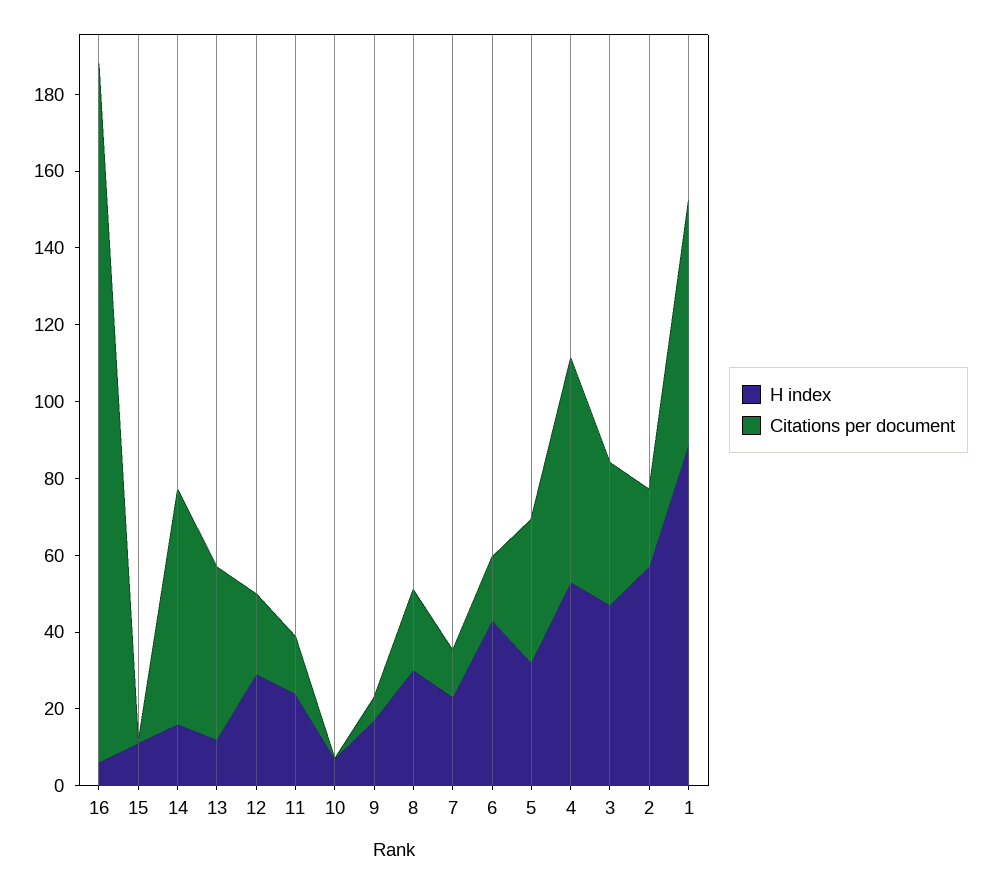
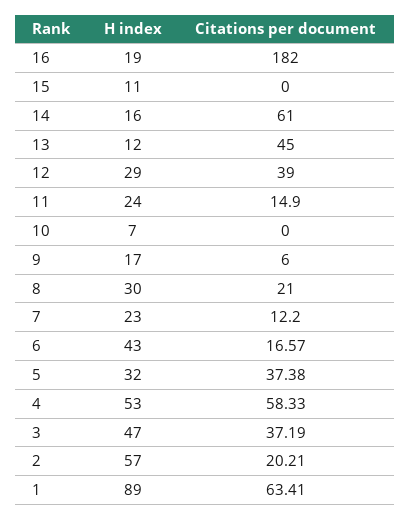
  {
    "H index": {
-     "16": 5,
+     "16": 19,
      "15": 11,
      "14": 16,
      "13": 12,
      "12": 29,
      "11": 24,
      "10": 7,
      "9": 17,
      "8": 30,
      "7": 23,
      "6": 43,
      "5": 32,
      "4": 53,
      "3": 47,
      "2": 57,
      "1": 89
    },
    "Citations per document": {
      "16": 182,
      "15": 0,
      "14": 61,
      "13": 45,
-     "12": 20,
+     "12": 39,
      "11": 14.9,
      "10": 0,
      "9": 6,
      "8": 21,
      "7": 12.2,
      "6": 16.57,
      "5": 37.38,
      "4": 58.33,
      "3": 37.19,
      "2": 20.21,
      "1": 63.41
    }
  }

